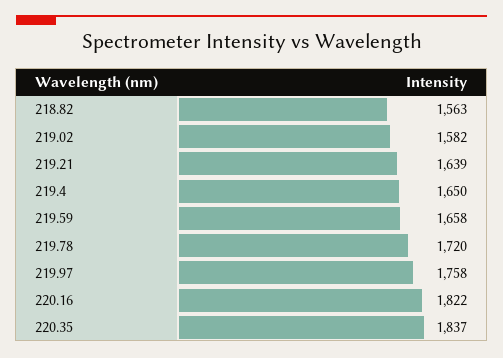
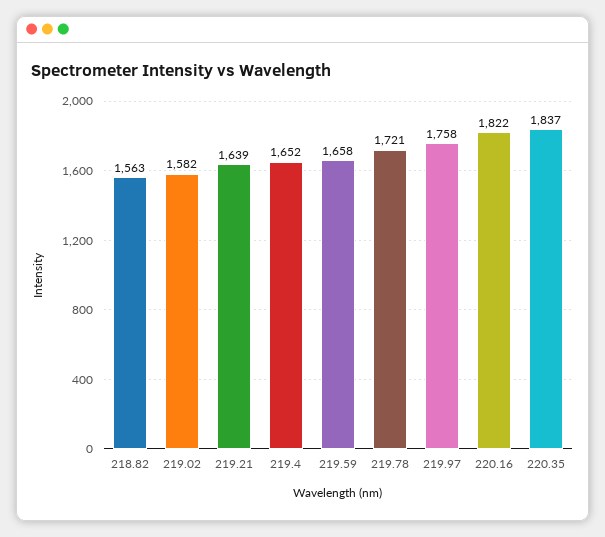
  {
    "218.82": 1563,
    "219.02": 1582,
    "219.21": 1639,
-   "219.4": 1650,
+   "219.4": 1652,
    "219.59": 1658,
-   "219.78": 1720,
+   "219.78": 1721,
    "219.97": 1758,
    "220.16": 1822,
    "220.35": 1837
  }

